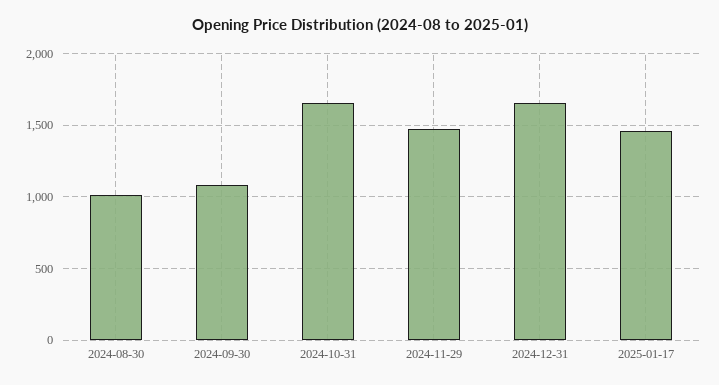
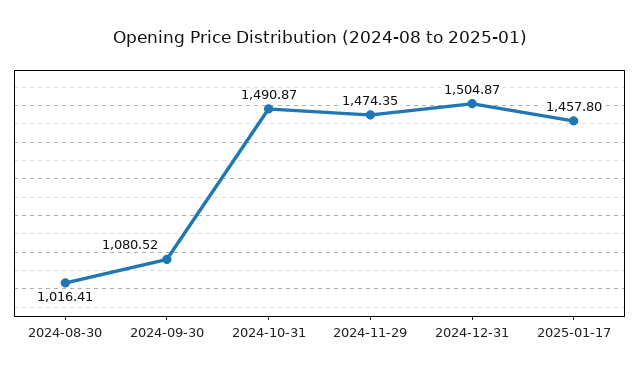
  {
    "2024-08-30": 1016.41,
    "2024-09-30": 1080.52,
-   "2024-10-31": 1650,
+   "2024-10-31": 1490.87,
    "2024-11-29": 1474.35,
-   "2024-12-31": 1650,
+   "2024-12-31": 1504.87,
    "2025-01-17": 1457.8
  }

